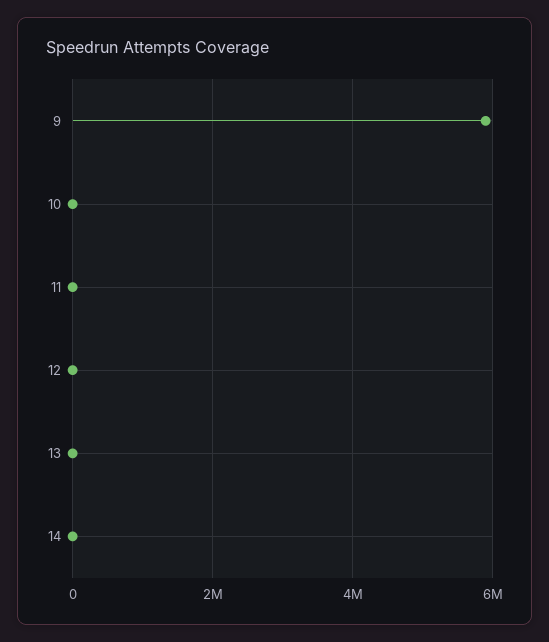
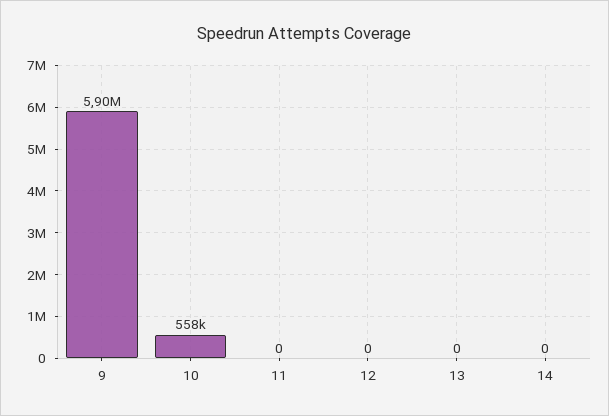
  {
    "9": 5900000,
-   "10": 0,
+   "10": 558000,
    "11": 0,
    "12": 0,
    "13": 0,
    "14": 0
  }

